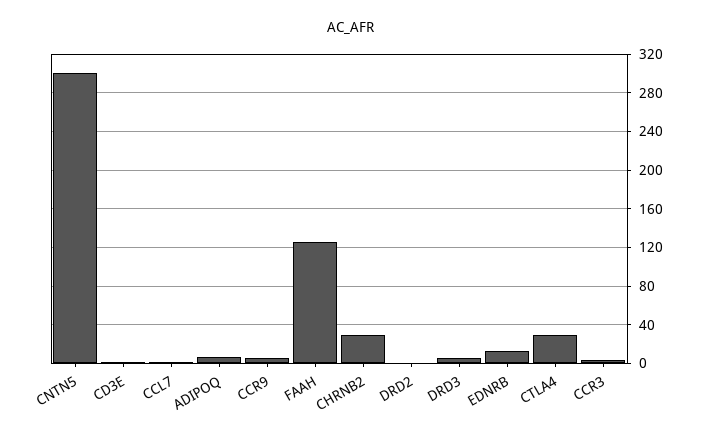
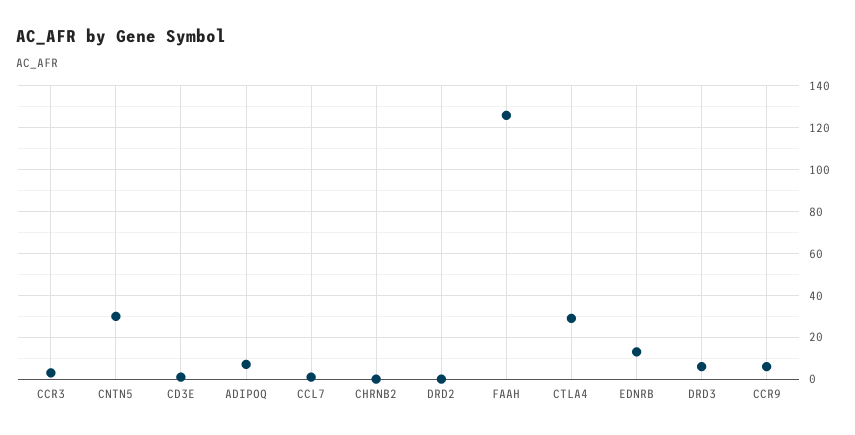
  {
-   "CNTN5": 300,
+   "CNTN5": 30,
    "CD3E": 0,
    "CCL7": 0,
    "ADIPOQ": 5,
    "CCR9": 5,
    "FAAH": 125,
-   "CHRNB2": 30,
+   "CHRNB2": 0,
    "DRD2": 0,
    "DRD3": 5,
    "EDNRB": 15,
    "CTLA4": 30,
    "CCR3": 5
  }

